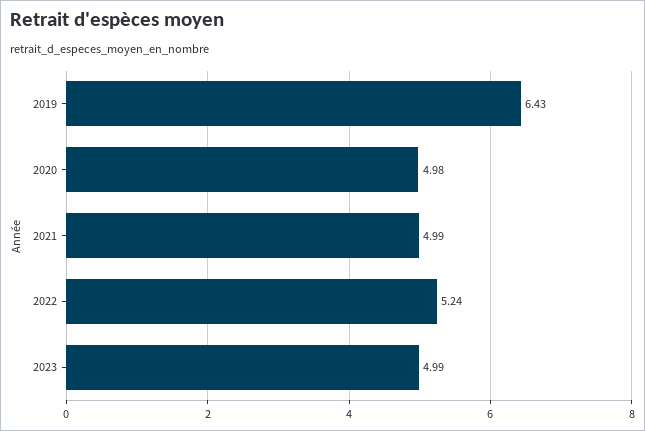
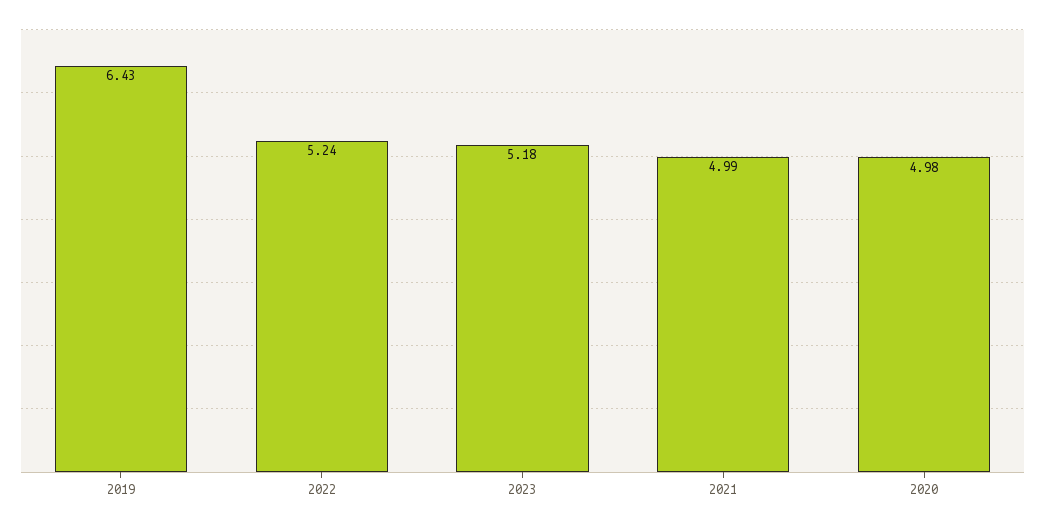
  {
    "2019": 6.43,
    "2020": 4.98,
    "2021": 4.99,
    "2022": 5.24,
-   "2023": 4.99
+   "2023": 5.18
  }

